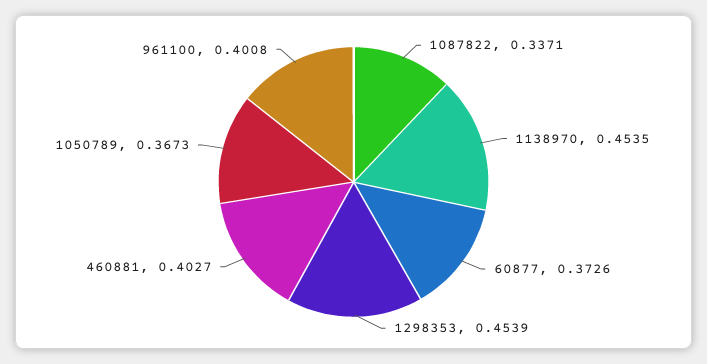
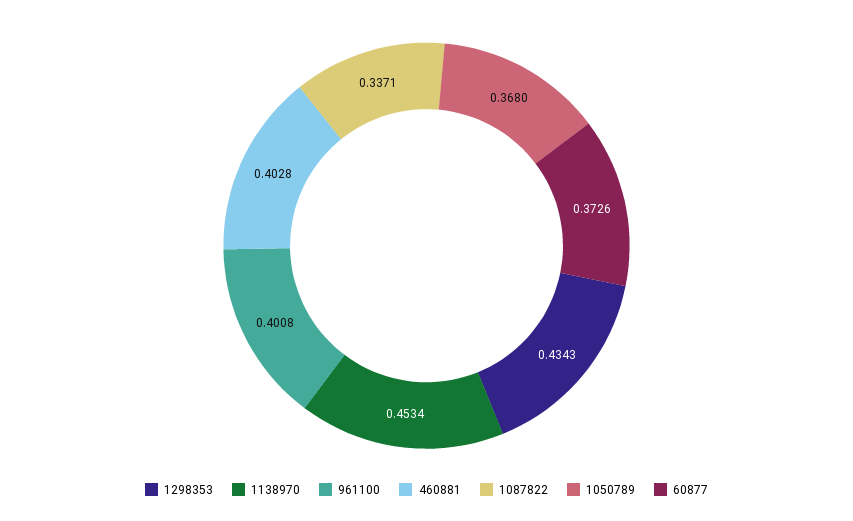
  {
    "1087822": 0.3371,
-   "1138970": 0.4535,
+   "1138970": 0.4534,
    "60877": 0.3726,
-   "1298353": 0.4539,
+   "1298353": 0.4343,
-   "460881": 0.4027,
+   "460881": 0.4028,
-   "1050789": 0.3673,
+   "1050789": 0.368,
    "961100": 0.4008
  }

